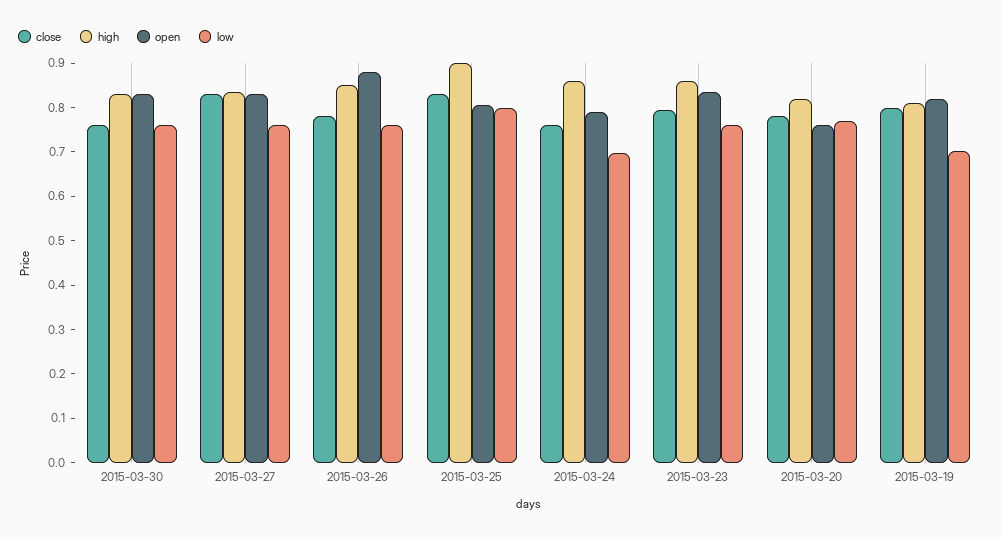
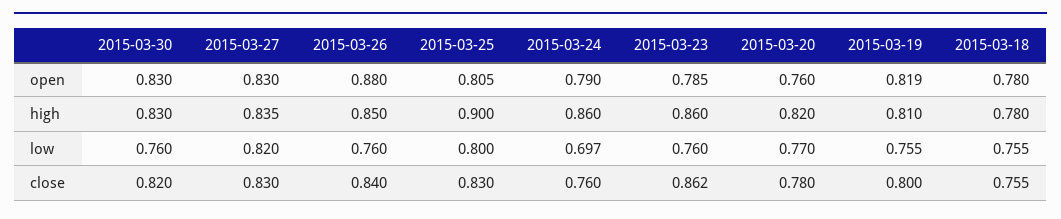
  {
    "close": {
-     "2015-03-30": 0.76,
+     "2015-03-30": 0.82,
      "2015-03-27": 0.83,
-     "2015-03-26": 0.78,
+     "2015-03-26": 0.84,
      "2015-03-25": 0.83,
      "2015-03-24": 0.76,
-     "2015-03-23": 0.8,
+     "2015-03-23": 0.862,
      "2015-03-20": 0.78,
-     "2015-03-19": 0.8
+     "2015-03-19": 0.8,
+     "2015-03-18": 0.755
    },
    "high": {
      "2015-03-30": 0.83,
      "2015-03-27": 0.835,
      "2015-03-26": 0.85,
      "2015-03-25": 0.9,
      "2015-03-24": 0.86,
      "2015-03-23": 0.86,
      "2015-03-20": 0.82,
-     "2015-03-19": 0.81
+     "2015-03-19": 0.81,
+     "2015-03-18": 0.78
    },
    "open": {
      "2015-03-30": 0.83,
      "2015-03-27": 0.83,
      "2015-03-26": 0.88,
      "2015-03-25": 0.805,
      "2015-03-24": 0.79,
-     "2015-03-23": 0.84,
+     "2015-03-23": 0.785,
      "2015-03-20": 0.76,
-     "2015-03-19": 0.819
+     "2015-03-19": 0.819,
+     "2015-03-18": 0.78
    },
    "low": {
      "2015-03-30": 0.76,
-     "2015-03-27": 0.76,
+     "2015-03-27": 0.82,
      "2015-03-26": 0.76,
      "2015-03-25": 0.8,
      "2015-03-24": 0.697,
      "2015-03-23": 0.76,
      "2015-03-20": 0.77,
-     "2015-03-19": 0.7
+     "2015-03-19": 0.755,
+     "2015-03-18": 0.755
    }
  }

